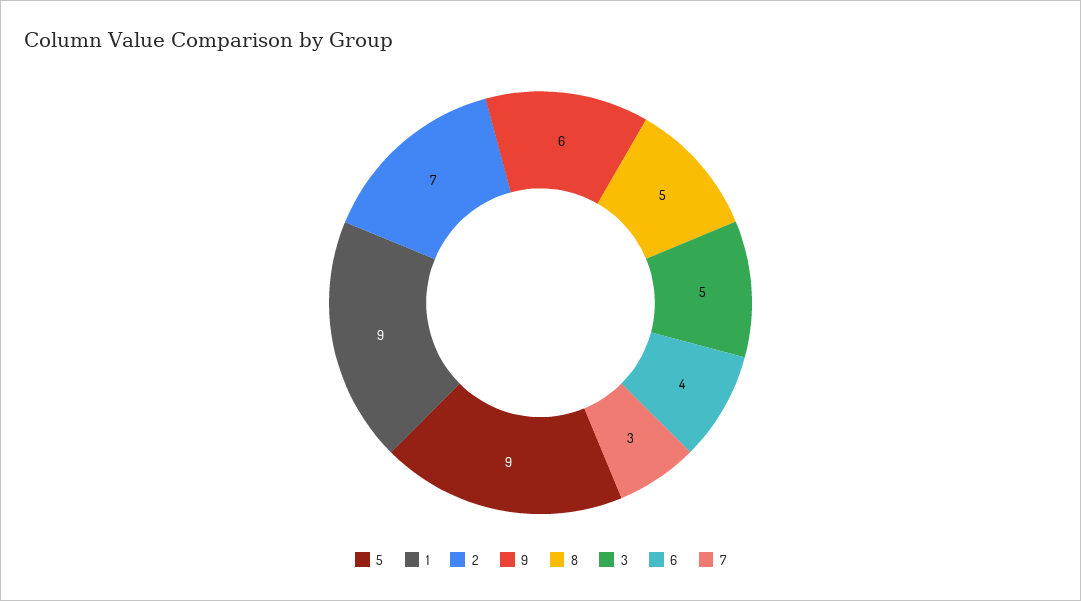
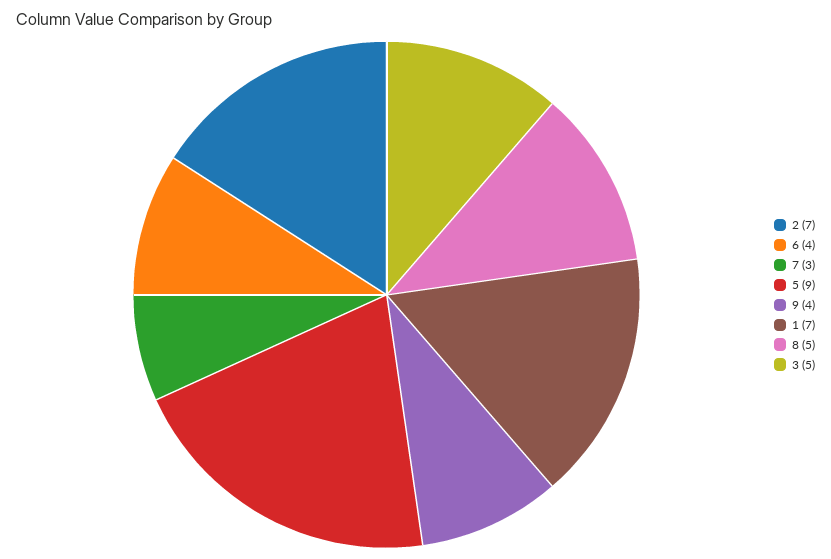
  {
    "5": 9,
-   "1": 9,
+   "1": 7,
    "2": 7,
-   "9": 6,
+   "9": 4,
    "8": 5,
    "3": 5,
    "6": 4,
    "7": 3
  }

